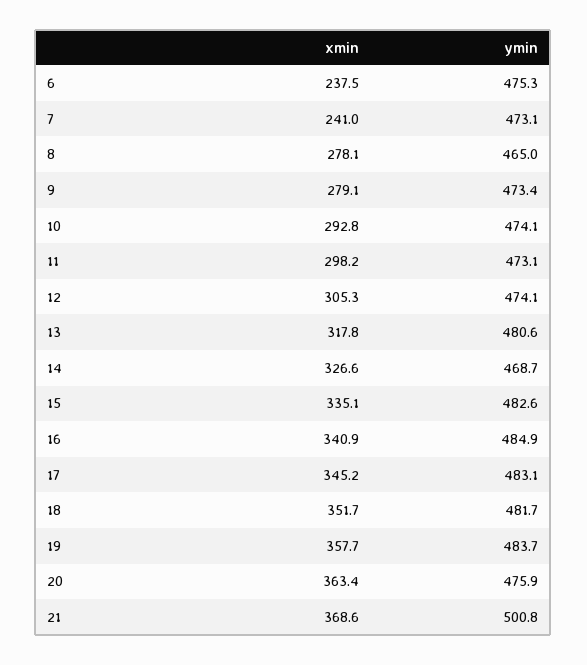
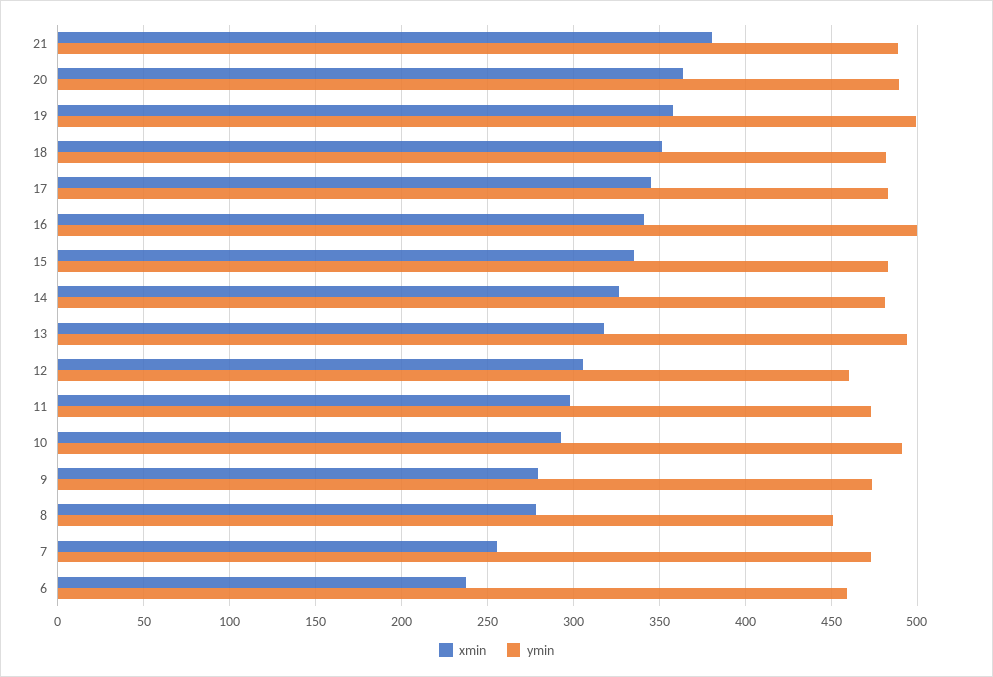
  {
    "xmin": {
      "6": 237.5,
-     "7": 241,
+     "7": 255,
      "8": 278.1,
      "9": 279.1,
      "10": 292.8,
      "11": 298.2,
      "12": 305.3,
      "13": 317.8,
      "14": 326.6,
      "15": 335.1,
      "16": 340.9,
      "17": 345.2,
      "18": 351.7,
      "19": 357.7,
      "20": 363.4,
-     "21": 368.6
+     "21": 380
    },
    "ymin": {
-     "6": 475.3,
+     "6": 460,
      "7": 473.1,
-     "8": 465,
+     "8": 450,
      "9": 473.4,
-     "10": 474.1,
+     "10": 490,
      "11": 473.1,
-     "12": 474.1,
+     "12": 460,
-     "13": 480.6,
+     "13": 495,
-     "14": 468.7,
+     "14": 480,
      "15": 482.6,
-     "16": 484.9,
+     "16": 500,
      "17": 483.1,
      "18": 481.7,
-     "19": 483.7,
+     "19": 500,
-     "20": 475.9,
+     "20": 490,
-     "21": 500.8
+     "21": 490
    }
  }

